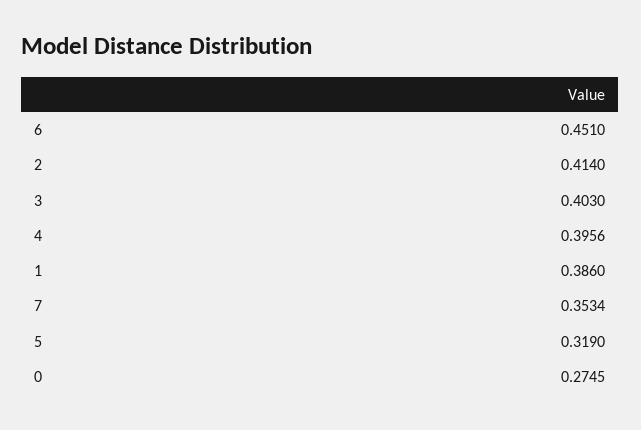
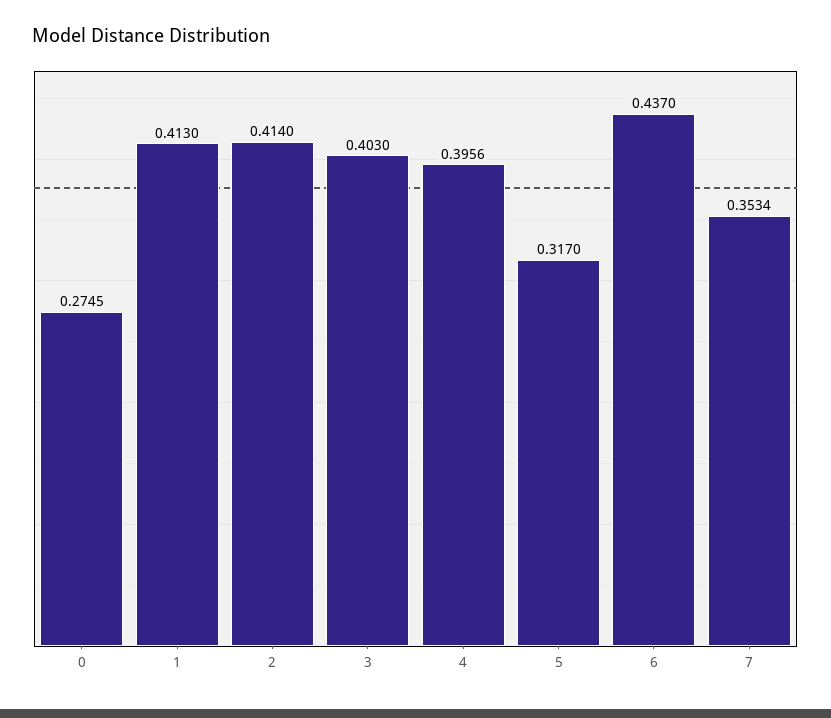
  {
-   "6": 0.451,
+   "6": 0.437,
    "2": 0.414,
    "3": 0.403,
    "4": 0.3956,
-   "1": 0.386,
+   "1": 0.413,
    "7": 0.3534,
-   "5": 0.319,
+   "5": 0.317,
    "0": 0.2745
  }

